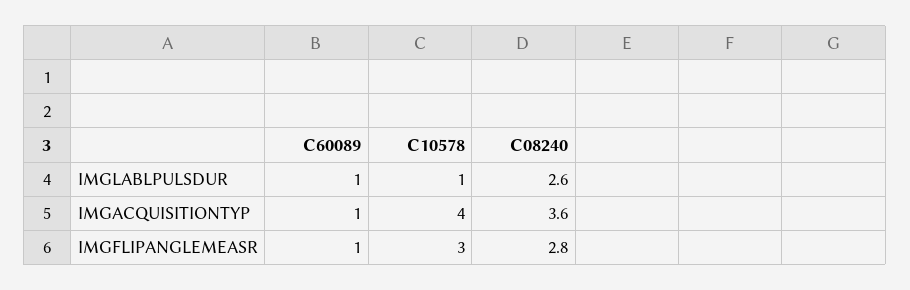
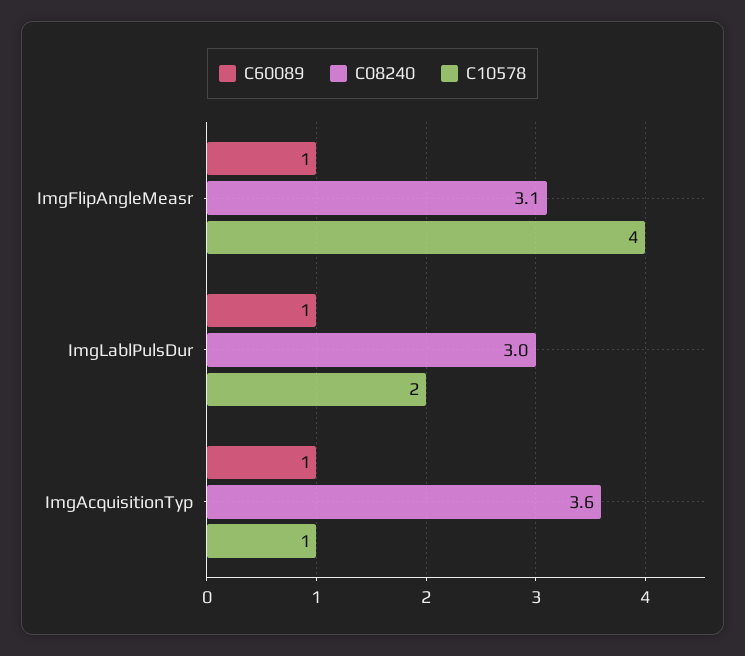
  {
    "C60089": {
      "IMGLABLPULSDUR": 1,
      "IMGACQUISITIONTYP": 1,
      "IMGFLIPANGLEMEASR": 1
    },
    "C10578": {
-     "IMGLABLPULSDUR": 1,
+     "IMGLABLPULSDUR": 2,
-     "IMGACQUISITIONTYP": 4,
+     "IMGACQUISITIONTYP": 1,
-     "IMGFLIPANGLEMEASR": 3
+     "IMGFLIPANGLEMEASR": 4
    },
    "C08240": {
-     "IMGLABLPULSDUR": 2.6,
+     "IMGLABLPULSDUR": 3,
      "IMGACQUISITIONTYP": 3.6,
-     "IMGFLIPANGLEMEASR": 2.8
+     "IMGFLIPANGLEMEASR": 3.1
    }
  }

